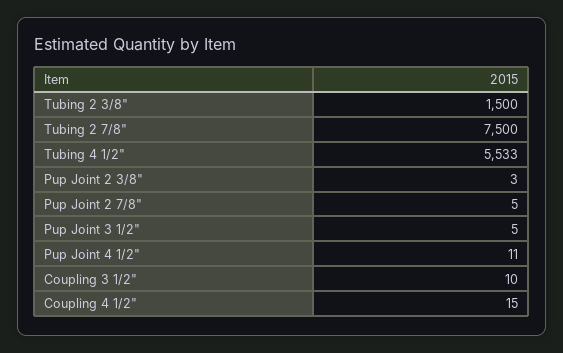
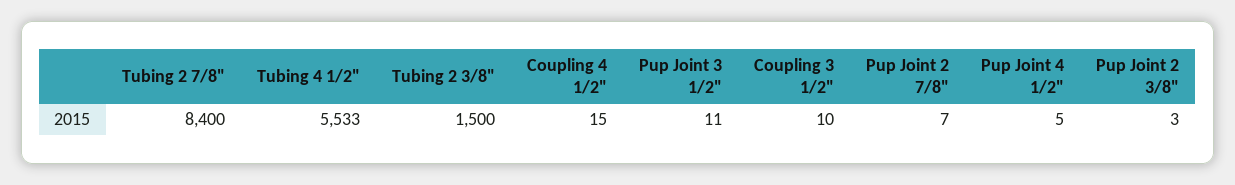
  {
    "Tubing 2 3/8\"": 1500,
-   "Tubing 2 7/8\"": 7500,
+   "Tubing 2 7/8\"": 8400,
    "Tubing 4 1/2\"": 5533,
    "Pup Joint 2 3/8\"": 3,
-   "Pup Joint 2 7/8\"": 5,
+   "Pup Joint 2 7/8\"": 7,
-   "Pup Joint 3 1/2\"": 5,
+   "Pup Joint 3 1/2\"": 11,
-   "Pup Joint 4 1/2\"": 11,
+   "Pup Joint 4 1/2\"": 5,
    "Coupling 3 1/2\"": 10,
    "Coupling 4 1/2\"": 15
  }

